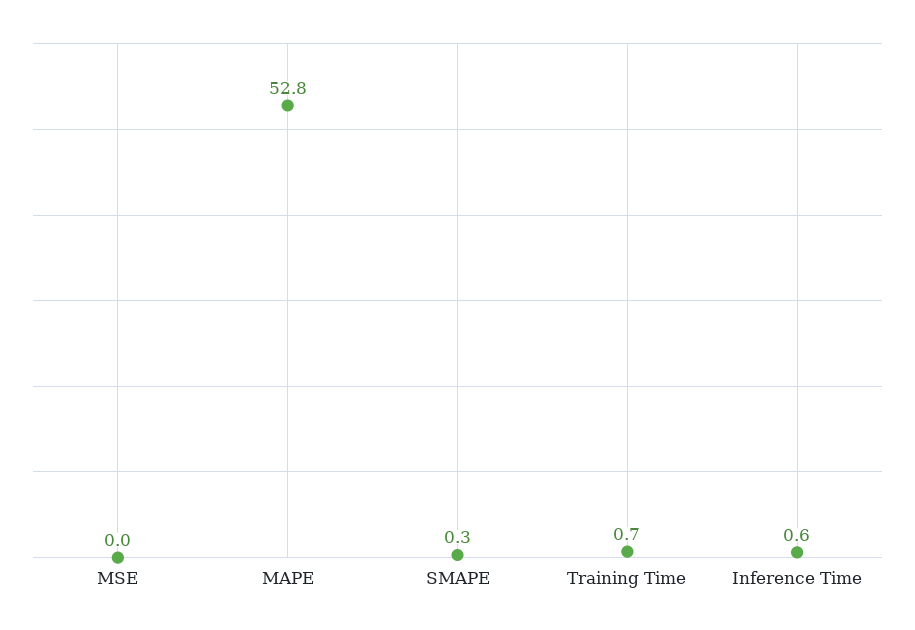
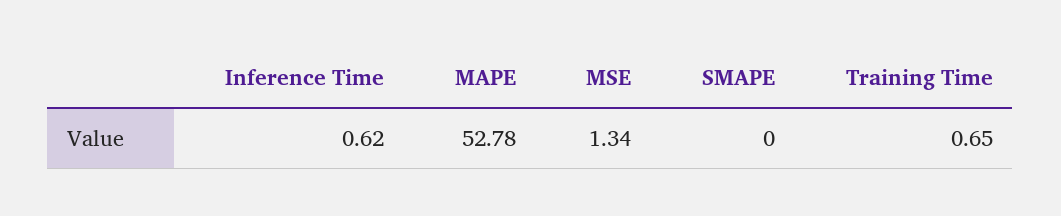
  {
-   "MSE": 0,
+   "MSE": 1.34,
    "MAPE": 52.78,
-   "SMAPE": 0.3,
+   "SMAPE": 0,
    "Training Time": 0.65,
    "Inference Time": 0.62
  }

